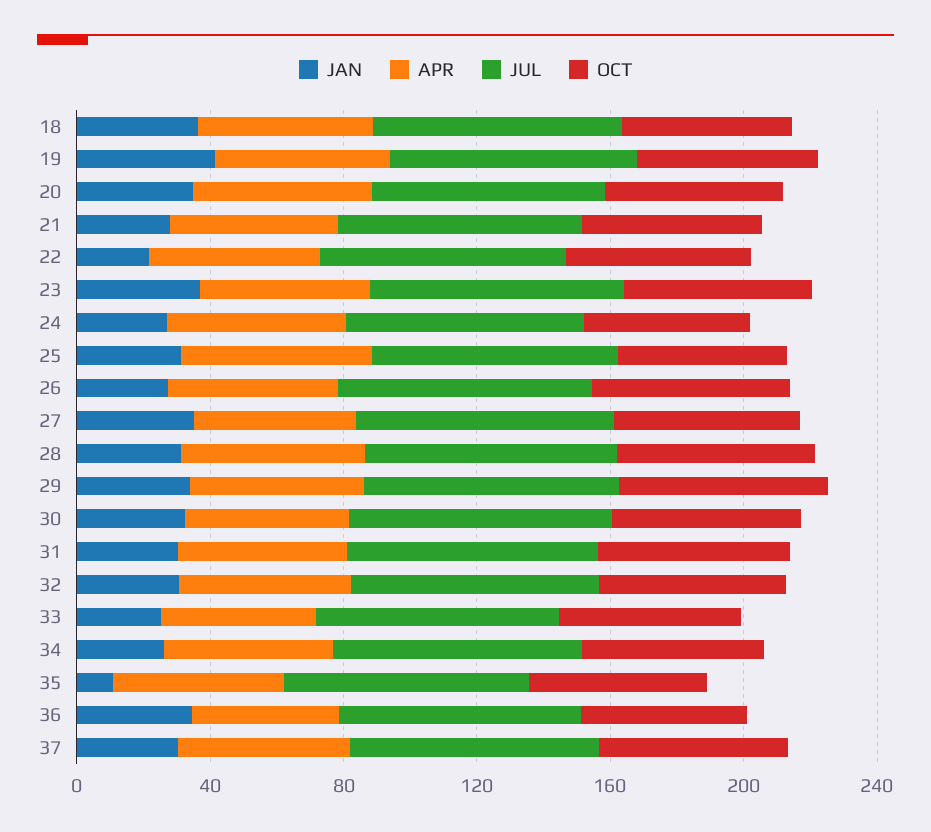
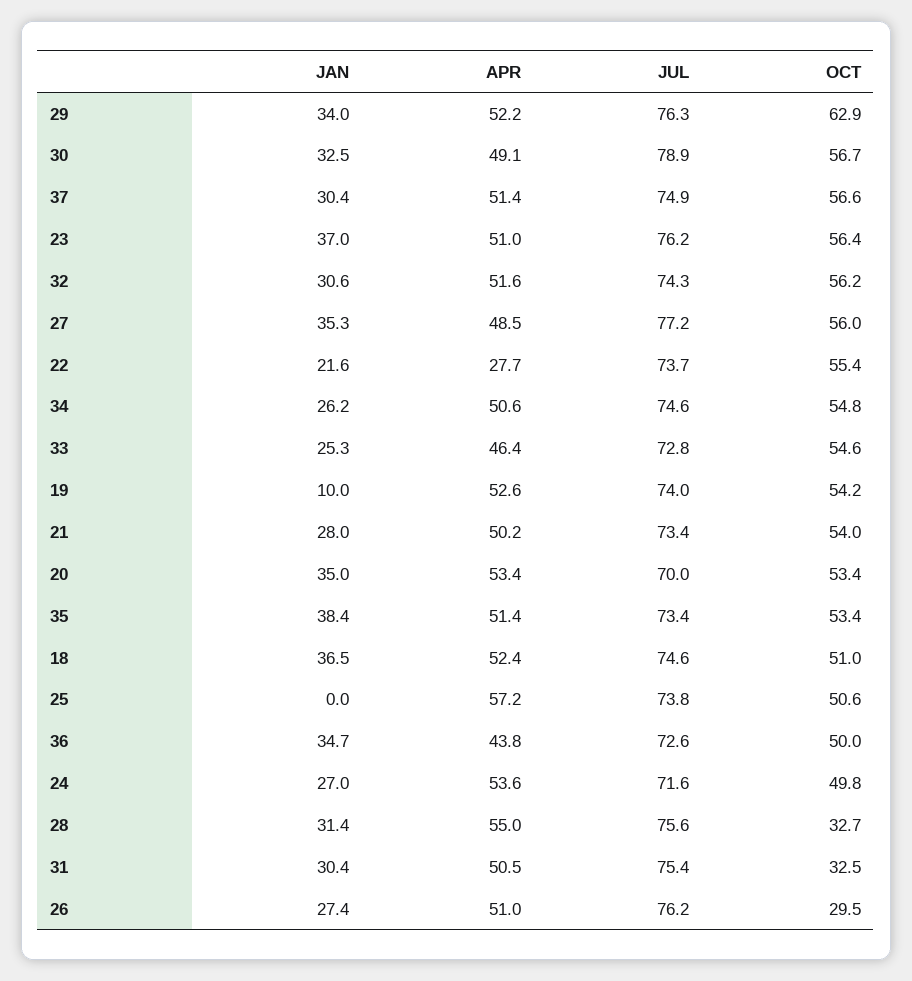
  {
    "JAN": {
      "18": 36.5,
-     "19": 40,
+     "19": 10,
      "20": 35,
      "21": 28,
      "22": 21.6,
      "23": 37,
      "24": 27,
-     "25": 30,
+     "25": 0,
      "26": 27.4,
      "27": 35.3,
      "28": 31.4,
      "29": 34,
      "30": 32.5,
      "31": 30.4,
      "32": 30.6,
      "33": 25.3,
      "34": 26.2,
-     "35": 10,
+     "35": 38.4,
      "36": 34.7,
      "37": 30.4
    },
    "APR": {
      "18": 52.4,
      "19": 52.6,
      "20": 53.4,
      "21": 50.2,
-     "22": 50,
+     "22": 27.7,
      "23": 51,
      "24": 53.6,
      "25": 57.2,
      "26": 51,
      "27": 48.5,
      "28": 55,
      "29": 52.2,
      "30": 49.1,
      "31": 50.5,
      "32": 51.6,
      "33": 46.4,
      "34": 50.6,
      "35": 51.4,
      "36": 43.8,
      "37": 51.4
    },
    "JUL": {
      "18": 74.6,
      "19": 74,
      "20": 70,
      "21": 73.4,
      "22": 73.7,
      "23": 76.2,
      "24": 71.6,
      "25": 73.8,
      "26": 76.2,
      "27": 77.2,
      "28": 75.6,
      "29": 76.3,
      "30": 78.9,
      "31": 75.4,
      "32": 74.3,
      "33": 72.8,
      "34": 74.6,
      "35": 73.4,
      "36": 72.6,
      "37": 74.9
    },
    "OCT": {
      "18": 51,
      "19": 54.2,
      "20": 53.4,
      "21": 54,
      "22": 55.4,
      "23": 56.4,
      "24": 49.8,
      "25": 50.6,
-     "26": 60,
+     "26": 29.5,
      "27": 56,
-     "28": 60,
+     "28": 32.7,
      "29": 62.9,
      "30": 56.7,
-     "31": 60,
+     "31": 32.5,
      "32": 56.2,
      "33": 54.6,
      "34": 54.8,
      "35": 53.4,
      "36": 50,
      "37": 56.6
    }
  }

